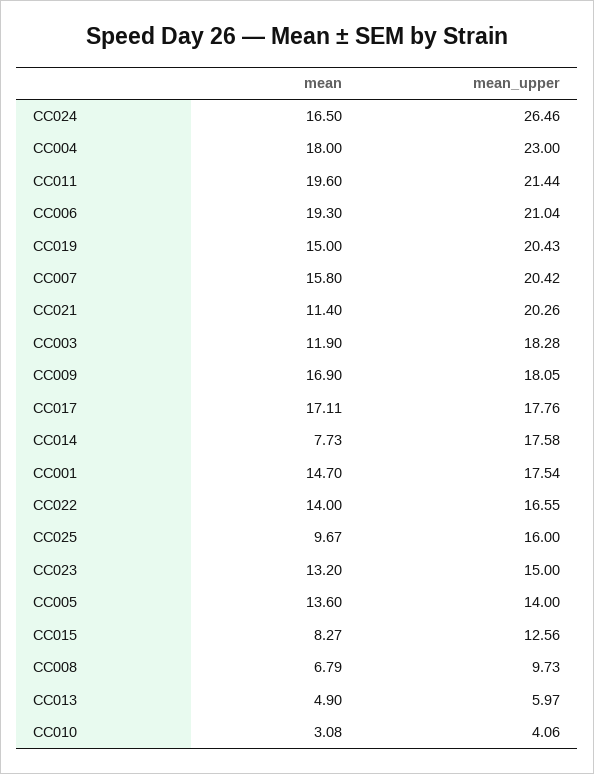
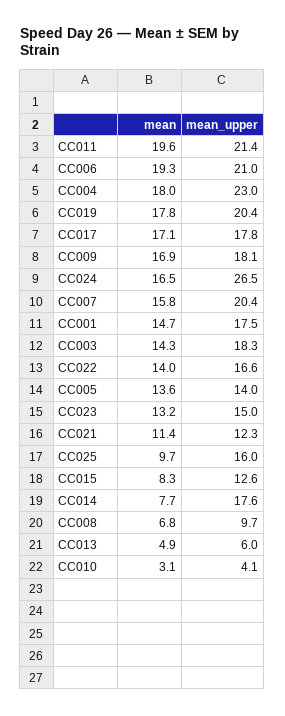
  {
    "mean": {
      "CC024": 16.5,
      "CC004": 18,
      "CC011": 19.6,
      "CC006": 19.3,
-     "CC019": 15,
+     "CC019": 17.8,
      "CC007": 15.8,
      "CC021": 11.4,
-     "CC003": 11.9,
+     "CC003": 14.3,
      "CC009": 16.9,
      "CC017": 17.11,
      "CC014": 7.73,
      "CC001": 14.7,
      "CC022": 14,
      "CC025": 9.67,
      "CC023": 13.2,
      "CC005": 13.6,
      "CC015": 8.27,
      "CC008": 6.79,
      "CC013": 4.9,
      "CC010": 3.08
    },
    "mean_upper": {
      "CC024": 26.46,
      "CC004": 23,
      "CC011": 21.44,
      "CC006": 21.04,
      "CC019": 20.43,
      "CC007": 20.42,
-     "CC021": 20.26,
+     "CC021": 12.3,
      "CC003": 18.28,
      "CC009": 18.05,
      "CC017": 17.76,
      "CC014": 17.58,
      "CC001": 17.54,
      "CC022": 16.55,
      "CC025": 16,
      "CC023": 15,
      "CC005": 14,
      "CC015": 12.56,
      "CC008": 9.73,
      "CC013": 5.97,
      "CC010": 4.06
    }
  }

